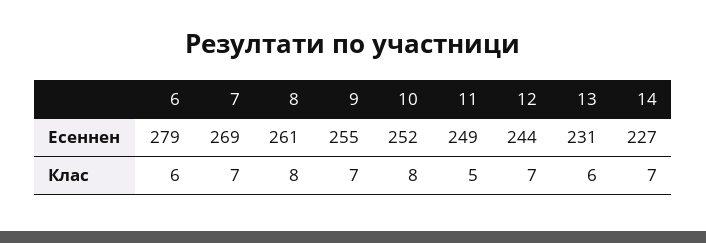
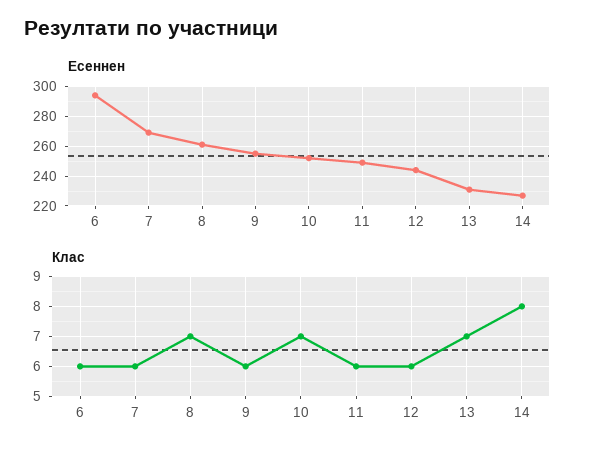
  {
    "Есеннен": {
-     "6": 279,
+     "6": 295,
      "7": 269,
      "8": 261,
      "9": 255,
      "10": 252,
      "11": 249,
      "12": 244,
      "13": 231,
      "14": 227
    },
    "Клас": {
      "6": 6,
-     "7": 7,
+     "7": 6,
-     "8": 8,
+     "8": 7,
-     "9": 7,
+     "9": 6,
-     "10": 8,
+     "10": 7,
-     "11": 5,
+     "11": 6,
-     "12": 7,
+     "12": 6,
-     "13": 6,
+     "13": 7,
-     "14": 7
+     "14": 8
    }
  }

